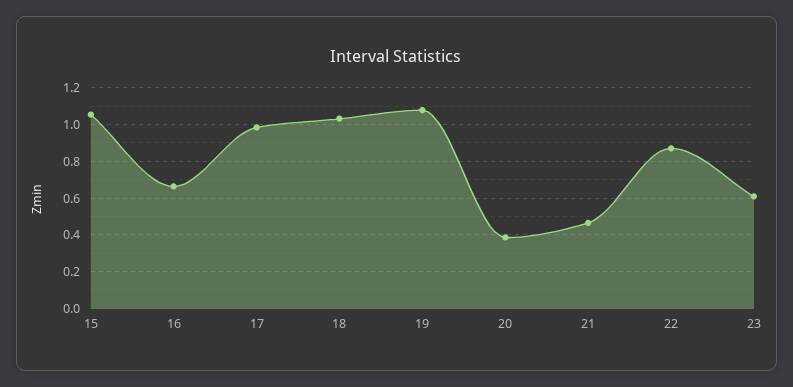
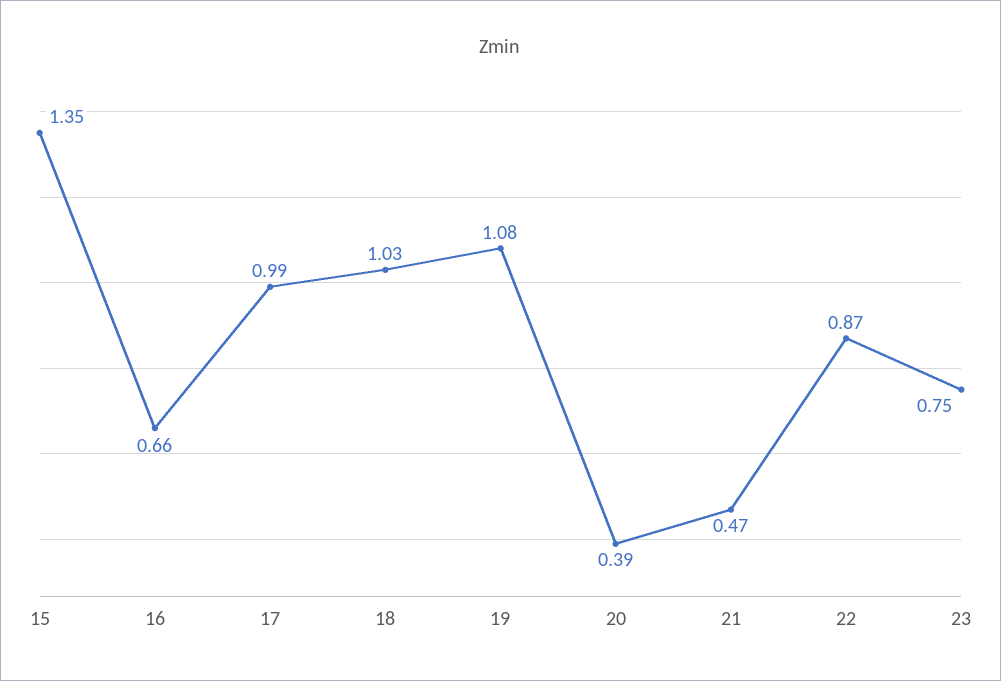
  {
-   "15": 1.05,
+   "15": 1.35,
    "16": 0.66,
    "17": 0.99,
    "18": 1.03,
    "19": 1.08,
    "20": 0.39,
    "21": 0.47,
    "22": 0.87,
-   "23": 0.6
+   "23": 0.75
  }

